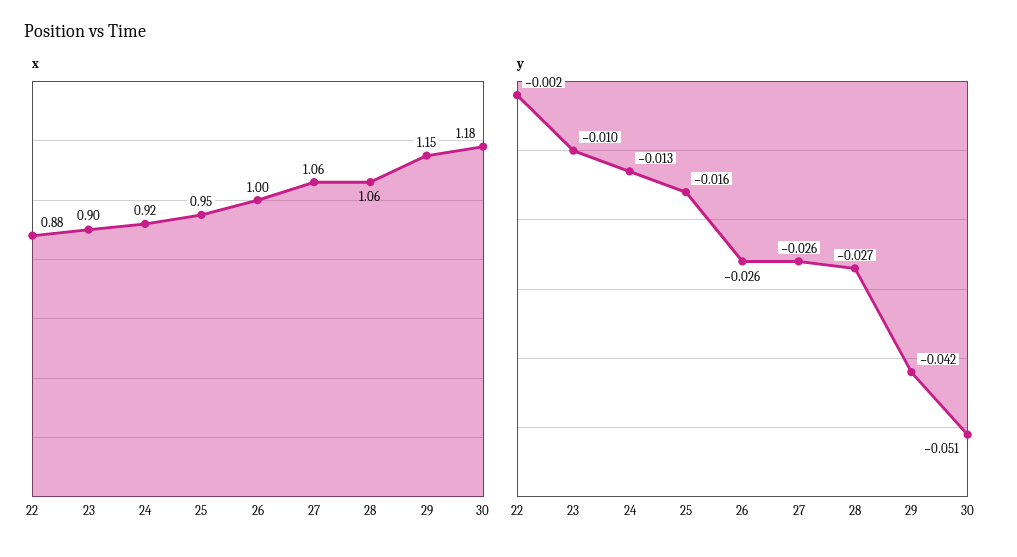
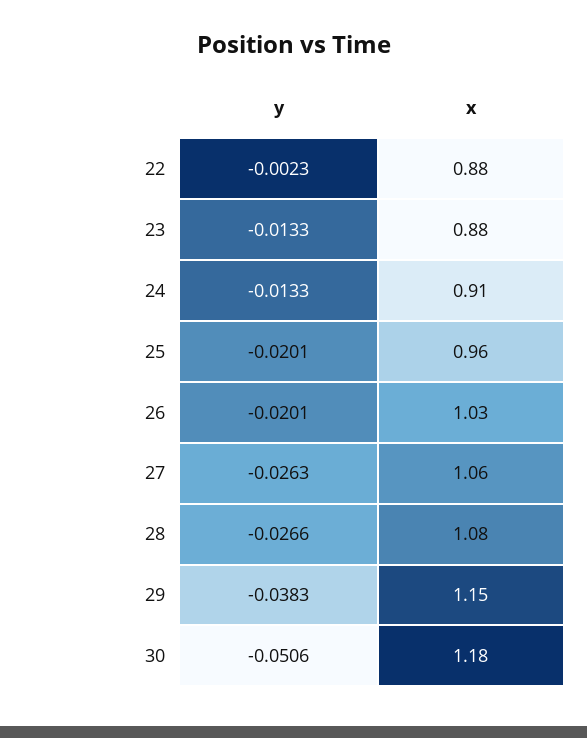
  {
    "x": {
      "22": 0.88,
-     "23": 0.9,
+     "23": 0.88,
-     "24": 0.92,
+     "24": 0.91,
-     "25": 0.95,
+     "25": 0.96,
-     "26": 1,
+     "26": 1.03,
      "27": 1.06,
-     "28": 1.06,
+     "28": 1.08,
      "29": 1.15,
      "30": 1.18
    },
    "y": {
      "22": -0.0023,
-     "23": -0.01,
+     "23": -0.0133,
      "24": -0.0133,
-     "25": -0.016,
+     "25": -0.0201,
-     "26": -0.026,
+     "26": -0.0201,
      "27": -0.0263,
      "28": -0.0266,
-     "29": -0.042,
+     "29": -0.0383,
      "30": -0.0506
    }
  }

